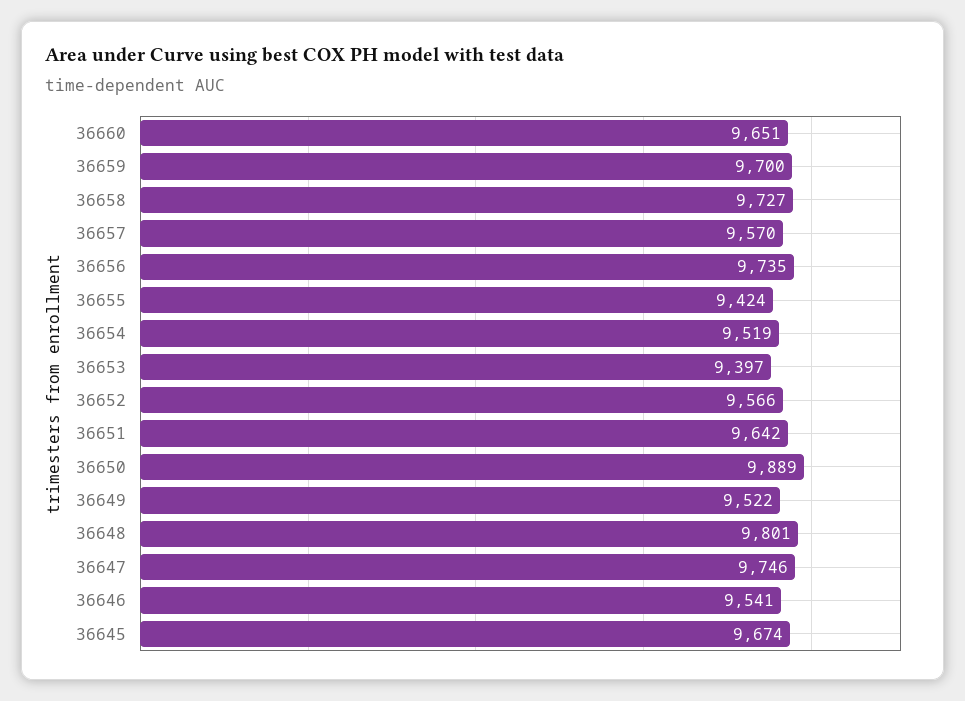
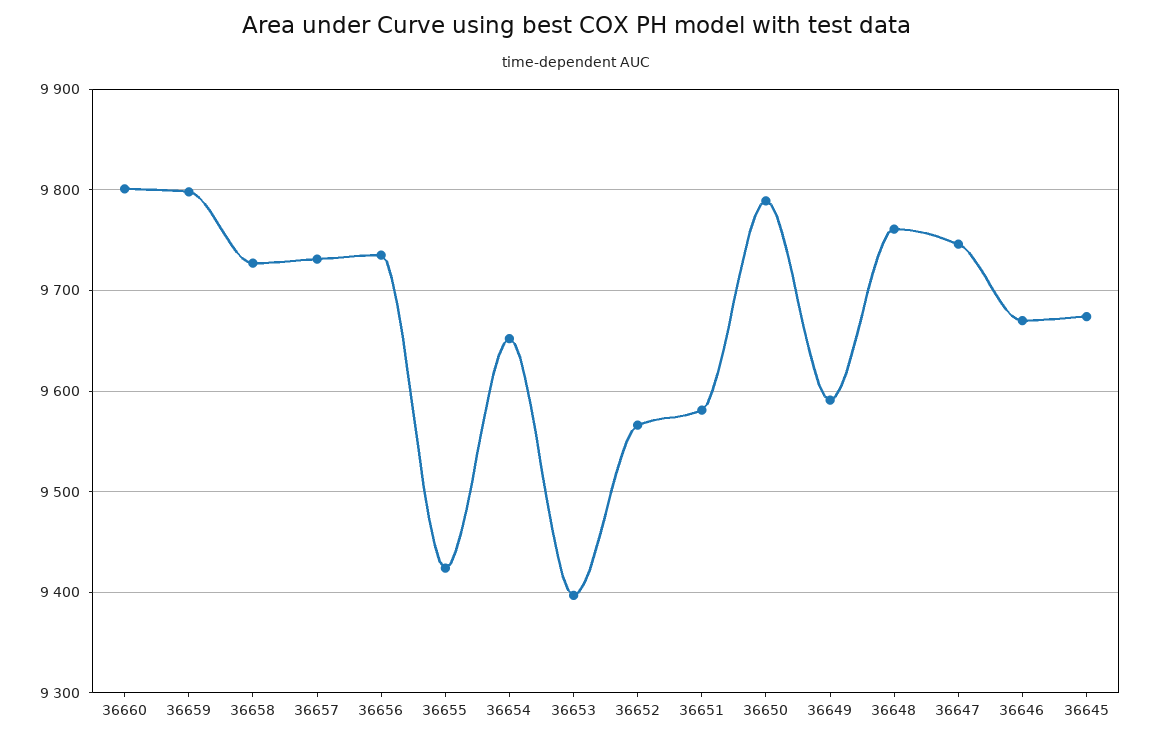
  {
-   "36660": 9651,
+   "36660": 9800,
-   "36659": 9700,
+   "36659": 9800,
    "36658": 9727,
-   "36657": 9570,
+   "36657": 9730,
    "36656": 9735,
    "36655": 9424,
-   "36654": 9519,
+   "36654": 9650,
    "36653": 9397,
    "36652": 9566,
-   "36651": 9642,
+   "36651": 9580,
-   "36650": 9889,
+   "36650": 9790,
-   "36649": 9522,
+   "36649": 9590,
-   "36648": 9801,
+   "36648": 9760,
    "36647": 9746,
-   "36646": 9541,
+   "36646": 9670,
    "36645": 9674
  }

